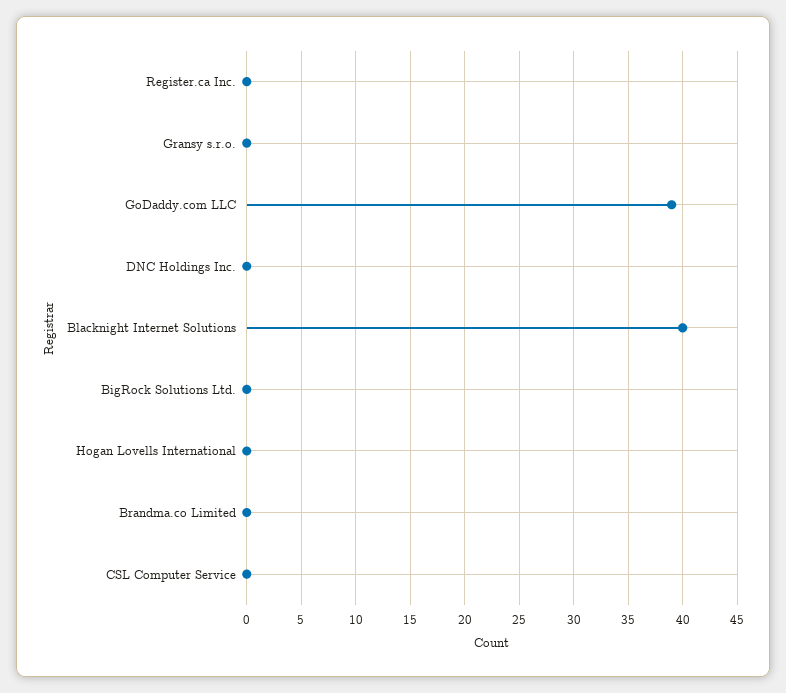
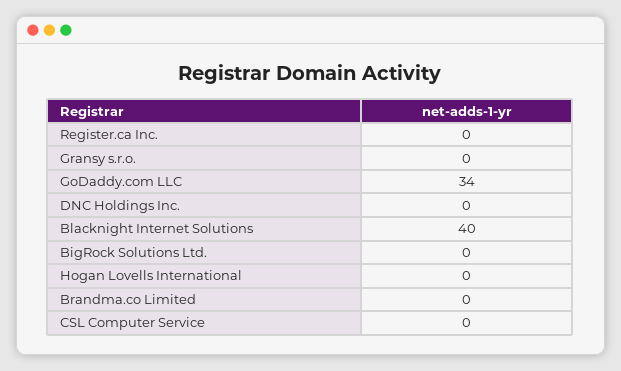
  {
    "Register.ca Inc.": 0,
    "Gransy s.r.o.": 0,
-   "GoDaddy.com LLC": 39,
+   "GoDaddy.com LLC": 34,
    "DNC Holdings Inc.": 0,
    "Blacknight Internet Solutions": 40,
    "BigRock Solutions Ltd.": 0,
    "Hogan Lovells International": 0,
    "Brandma.co Limited": 0,
    "CSL Computer Service": 0
  }

